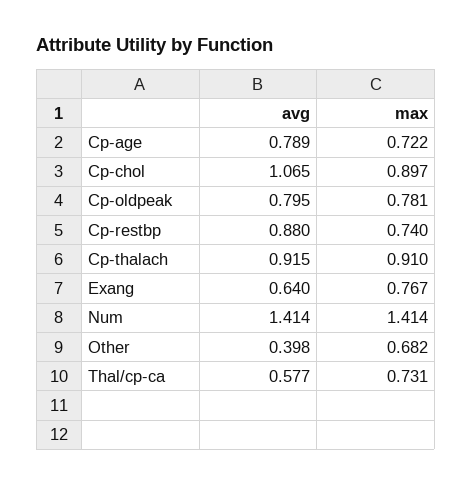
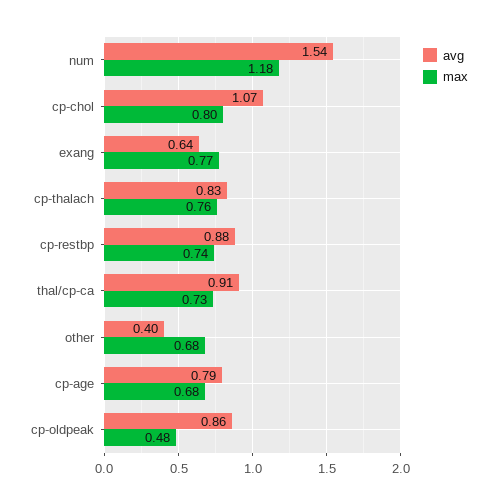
  {
    "avg": {
      "Cp-age": 0.789,
      "Cp-chol": 1.065,
-     "Cp-oldpeak": 0.795,
+     "Cp-oldpeak": 0.86,
      "Cp-restbp": 0.88,
-     "Cp-thalach": 0.915,
+     "Cp-thalach": 0.83,
      "Exang": 0.64,
-     "Num": 1.414,
+     "Num": 1.54,
      "Other": 0.398,
-     "Thal/cp-ca": 0.577
+     "Thal/cp-ca": 0.91
    },
    "max": {
-     "Cp-age": 0.722,
+     "Cp-age": 0.68,
-     "Cp-chol": 0.897,
+     "Cp-chol": 0.8,
-     "Cp-oldpeak": 0.781,
+     "Cp-oldpeak": 0.48,
      "Cp-restbp": 0.74,
-     "Cp-thalach": 0.91,
+     "Cp-thalach": 0.76,
      "Exang": 0.767,
-     "Num": 1.414,
+     "Num": 1.18,
      "Other": 0.682,
      "Thal/cp-ca": 0.731
    }
  }

